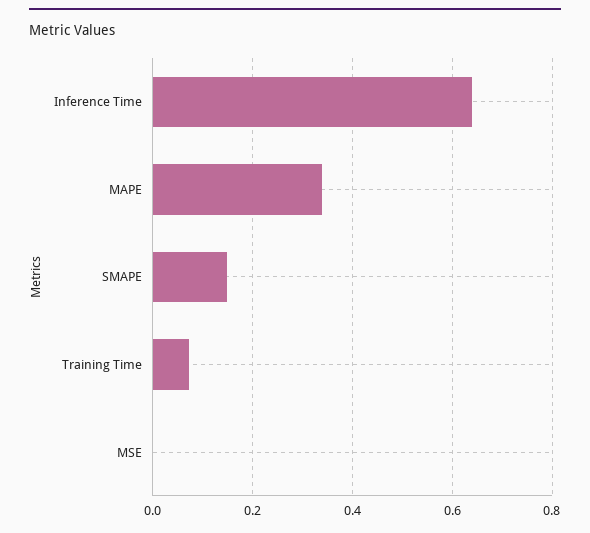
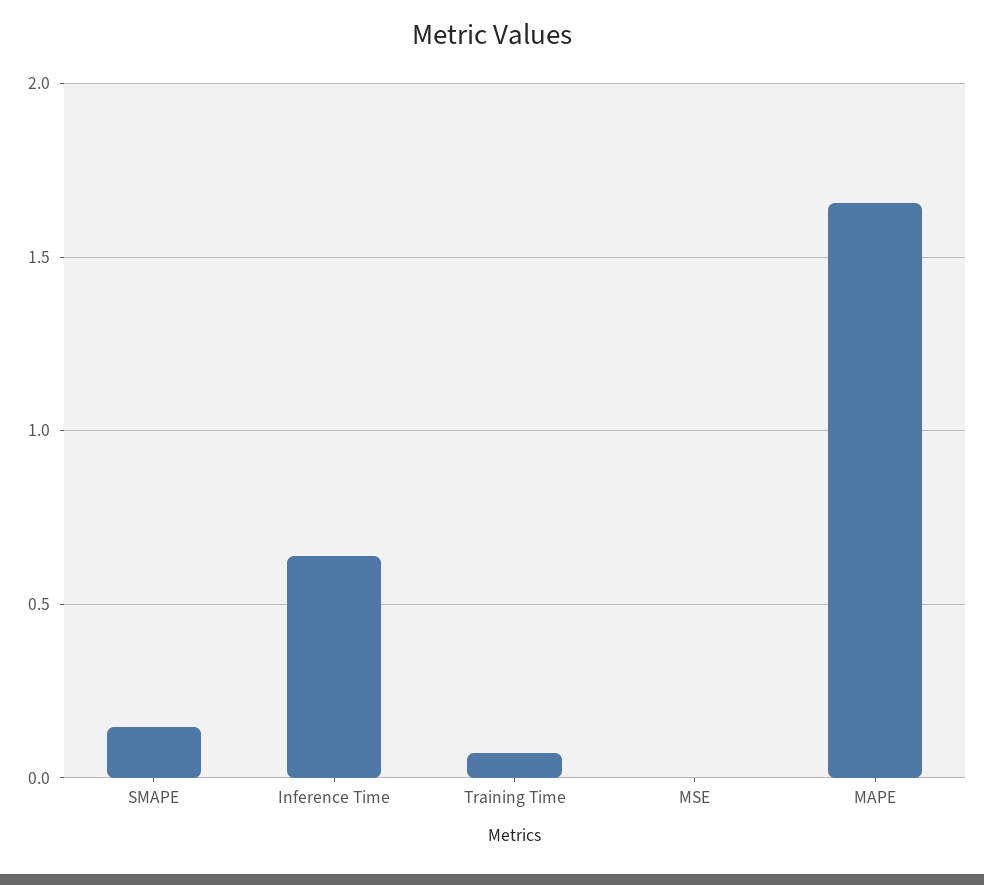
  {
    "Inference Time": 0.64,
-   "MAPE": 0.34,
+   "MAPE": 1.65,
    "SMAPE": 0.14,
    "Training Time": 0.08,
    "MSE": 0
  }

